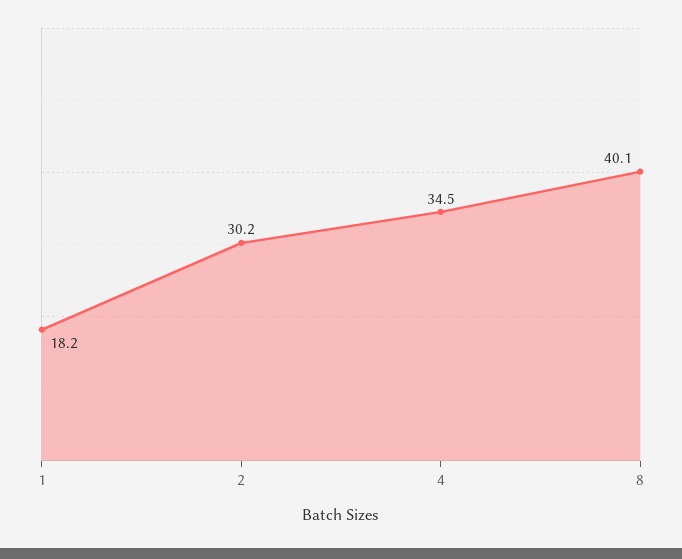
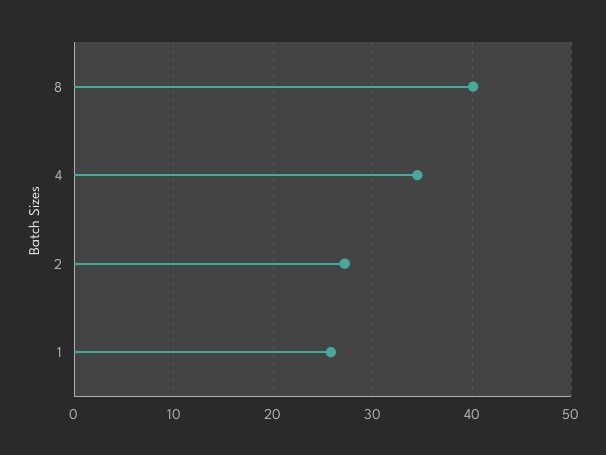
  {
-   "1": 18.2,
+   "1": 26,
-   "2": 30.2,
+   "2": 27,
    "4": 34.5,
    "8": 40.1
  }

